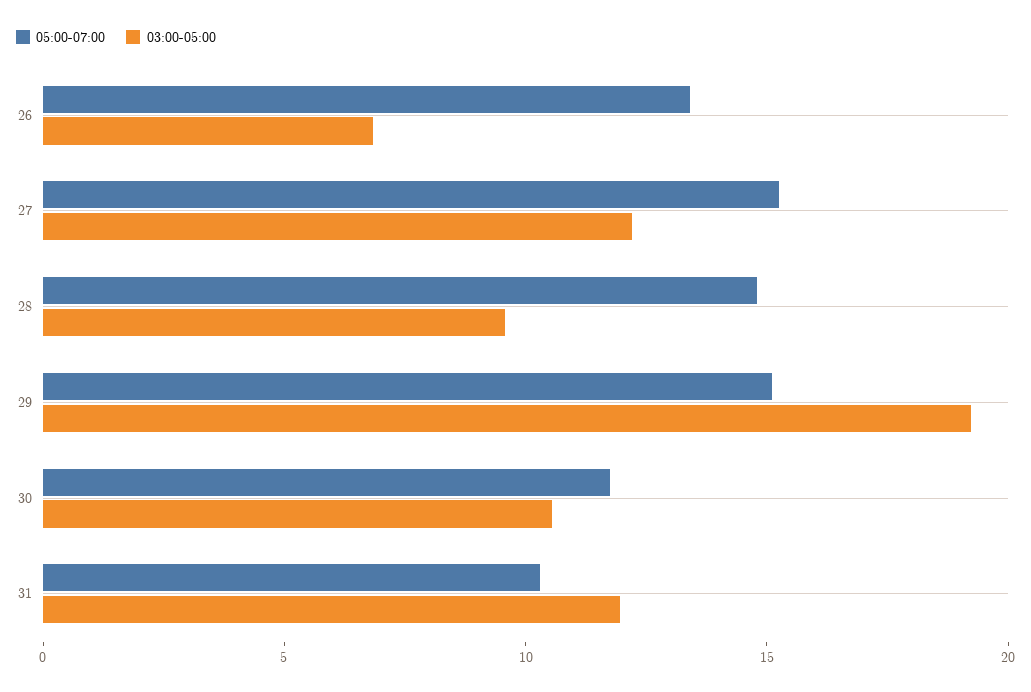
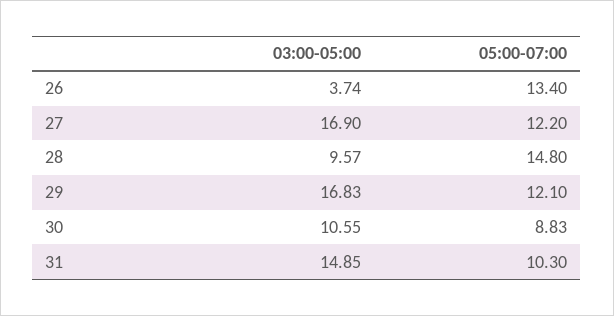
  {
    "05:00-07:00": {
      "26": 13.4,
-     "27": 15,
+     "27": 12.2,
      "28": 14.8,
-     "29": 15,
+     "29": 12.1,
-     "30": 12,
+     "30": 8.83,
      "31": 10.3
    },
    "03:00-05:00": {
-     "26": 7,
+     "26": 3.74,
-     "27": 12,
+     "27": 16.9,
      "28": 9.57,
-     "29": 19,
+     "29": 16.83,
      "30": 10.55,
-     "31": 12
+     "31": 14.85
    }
  }

